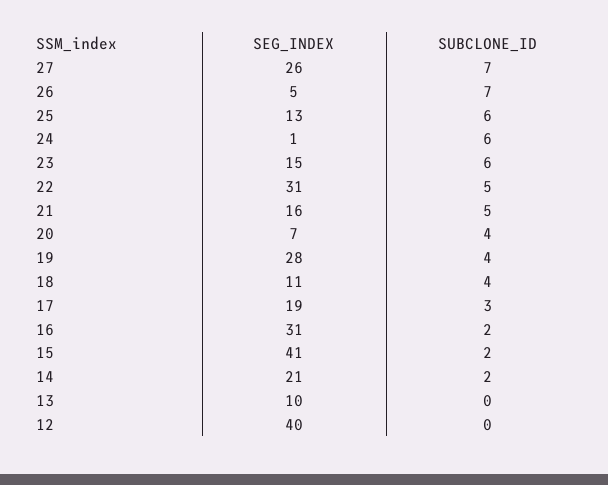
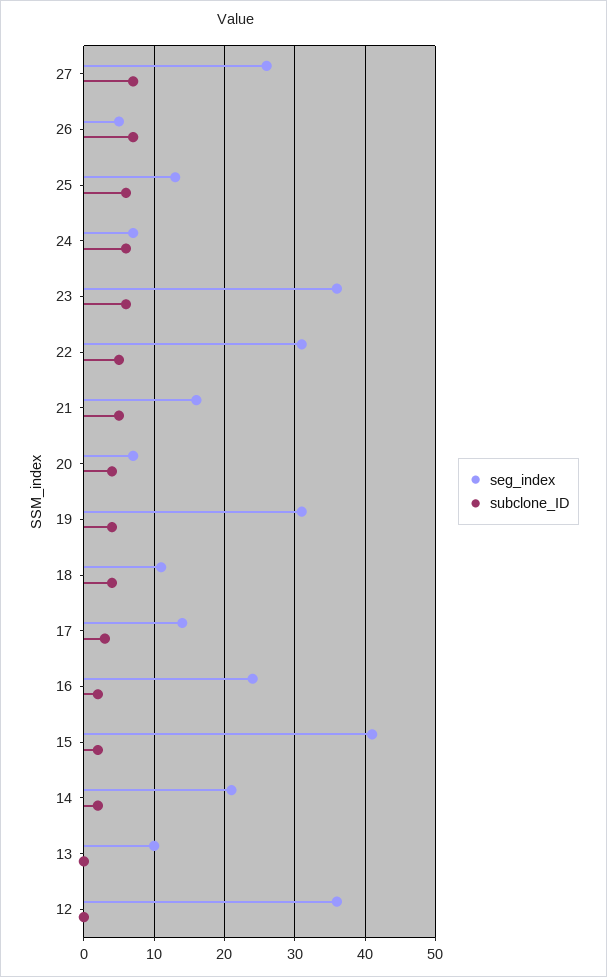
  {
    "SEG_INDEX": {
      "27": 26,
      "26": 5,
      "25": 13,
-     "24": 1,
+     "24": 7,
-     "23": 15,
+     "23": 36,
      "22": 31,
      "21": 16,
      "20": 7,
-     "19": 28,
+     "19": 31,
      "18": 11,
-     "17": 19,
+     "17": 14,
-     "16": 31,
+     "16": 24,
      "15": 41,
      "14": 21,
      "13": 10,
-     "12": 40
+     "12": 36
    },
    "SUBCLONE_ID": {
      "27": 7,
      "26": 7,
      "25": 6,
      "24": 6,
      "23": 6,
      "22": 5,
      "21": 5,
      "20": 4,
      "19": 4,
      "18": 4,
      "17": 3,
      "16": 2,
      "15": 2,
      "14": 2,
      "13": 0,
      "12": 0
    }
  }

